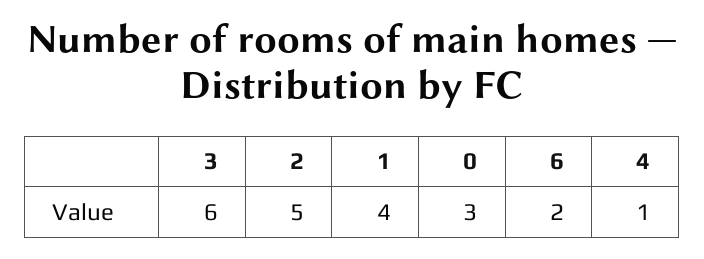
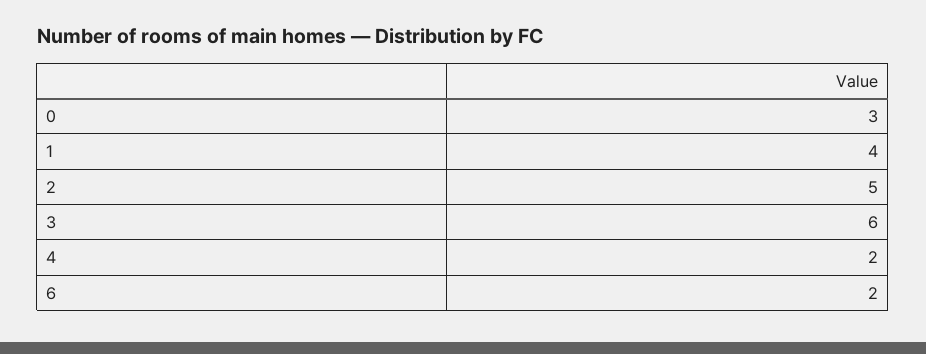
  {
    "3": 6,
    "2": 5,
    "1": 4,
    "0": 3,
    "6": 2,
-   "4": 1
+   "4": 2
  }

